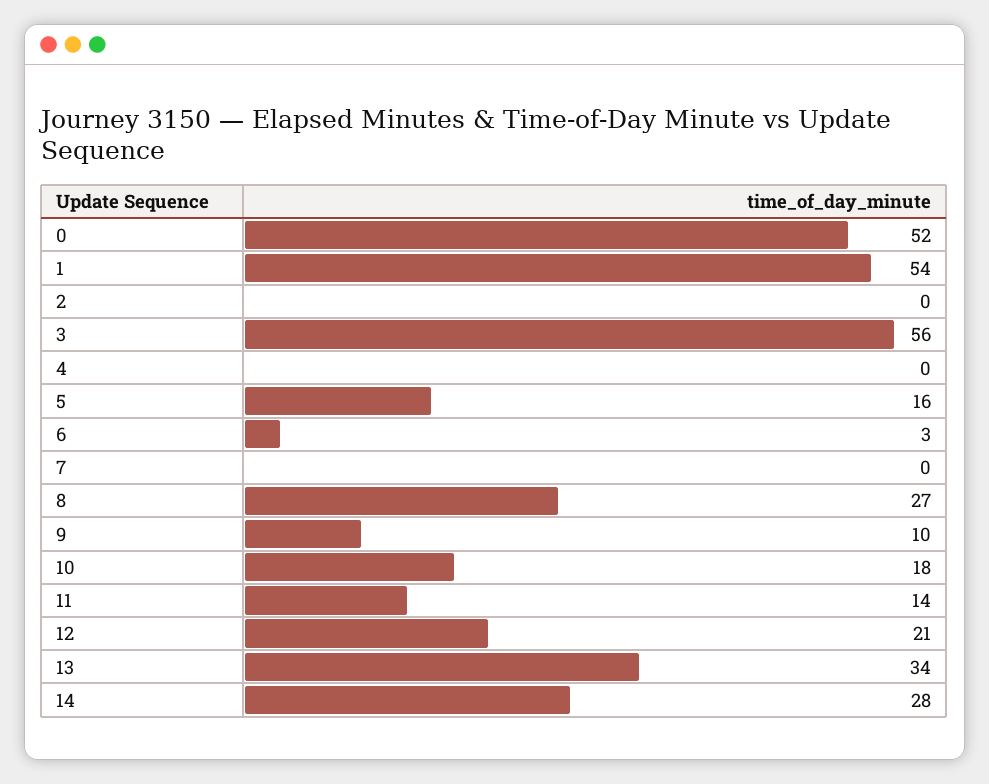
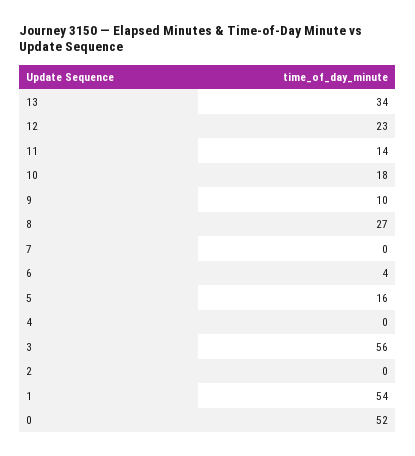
  {
    "0": 52,
    "1": 54,
    "2": 0,
    "3": 56,
    "4": 0,
    "5": 16,
-   "6": 3,
+   "6": 4,
    "7": 0,
    "8": 27,
    "9": 10,
    "10": 18,
    "11": 14,
-   "12": 21,
+   "12": 23,
-   "13": 34,
+   "13": 34
-   "14": 28
  }

